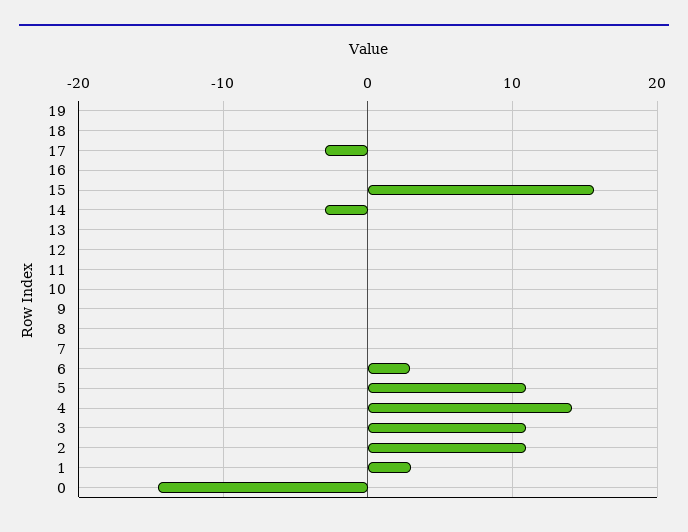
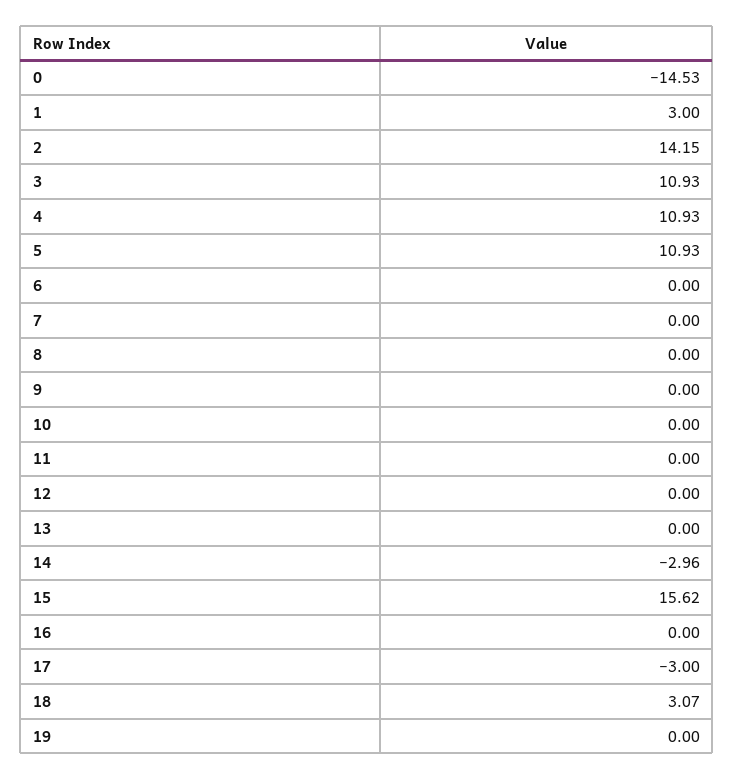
  {
    "19": 0,
-   "18": 0,
+   "18": 3.07,
    "17": -3,
    "16": 0,
    "15": 15.62,
    "14": -2.96,
    "13": 0,
    "12": 0,
    "11": 0,
    "10": 0,
    "9": 0,
    "8": 0,
    "7": 0,
-   "6": 3,
+   "6": 0,
    "5": 10.93,
-   "4": 14,
+   "4": 10.93,
    "3": 10.93,
-   "2": 11,
+   "2": 14.15,
    "1": 3,
    "0": -14.53
  }

